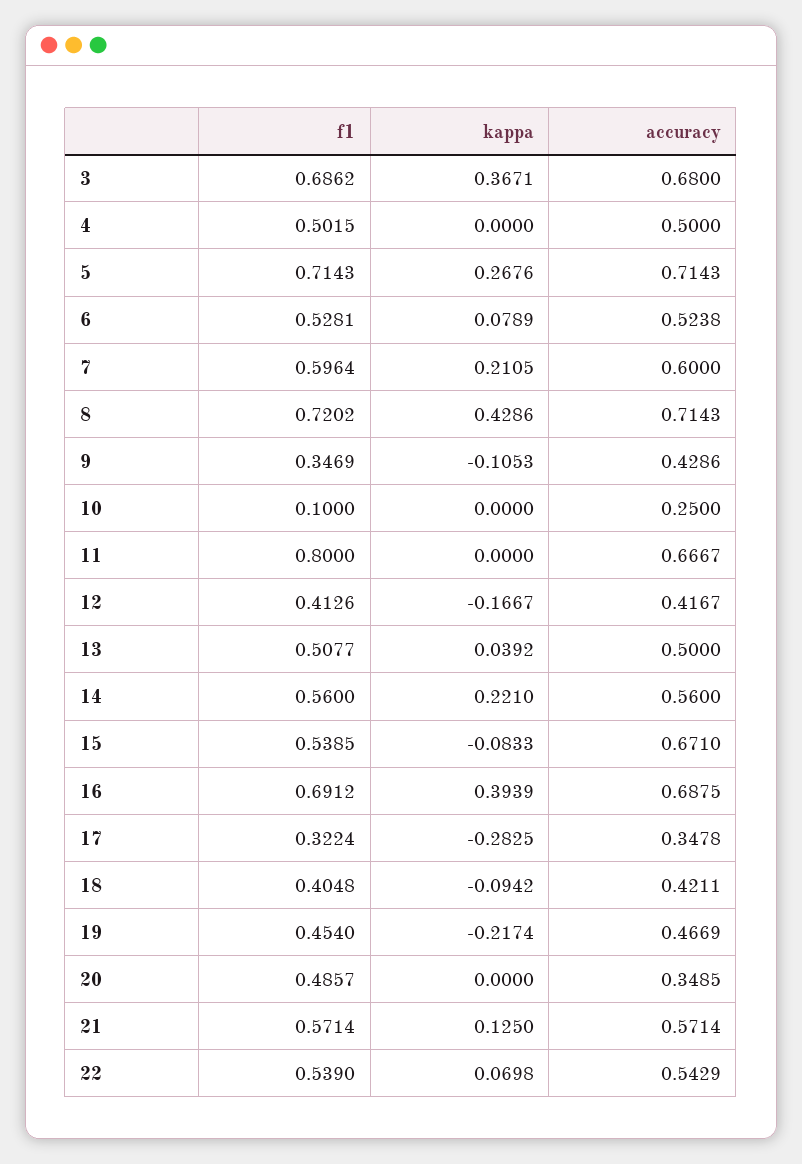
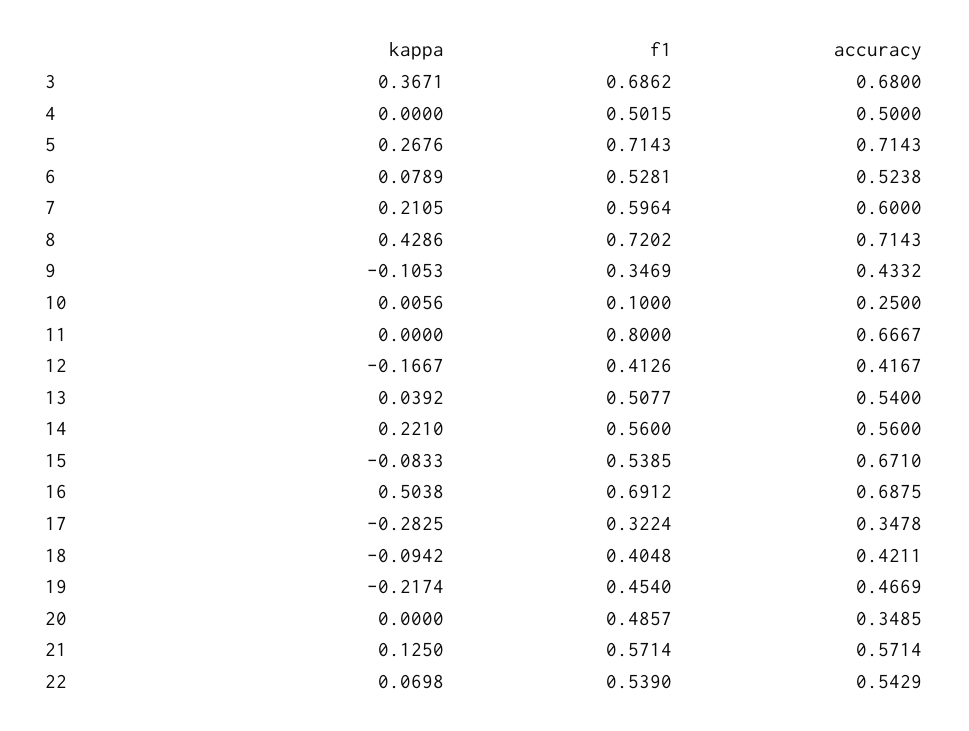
  {
    "f1": {
      "3": 0.6862,
      "4": 0.5015,
      "5": 0.7143,
      "6": 0.5281,
      "7": 0.5964,
      "8": 0.7202,
      "9": 0.3469,
      "10": 0.1,
      "11": 0.8,
      "12": 0.4126,
      "13": 0.5077,
      "14": 0.56,
      "15": 0.5385,
      "16": 0.6912,
      "17": 0.3224,
      "18": 0.4048,
      "19": 0.454,
      "20": 0.4857,
      "21": 0.5714,
      "22": 0.539
    },
    "kappa": {
      "3": 0.3671,
      "4": 0,
      "5": 0.2676,
      "6": 0.0789,
      "7": 0.2105,
      "8": 0.4286,
      "9": -0.1053,
-     "10": 0,
+     "10": 0.0056,
      "11": 0,
      "12": -0.1667,
      "13": 0.0392,
      "14": 0.221,
      "15": -0.0833,
-     "16": 0.3939,
+     "16": 0.5038,
      "17": -0.2825,
      "18": -0.0942,
      "19": -0.2174,
      "20": 0,
      "21": 0.125,
      "22": 0.0698
    },
    "accuracy": {
      "3": 0.68,
      "4": 0.5,
      "5": 0.7143,
      "6": 0.5238,
      "7": 0.6,
      "8": 0.7143,
-     "9": 0.4286,
+     "9": 0.4332,
      "10": 0.25,
      "11": 0.6667,
      "12": 0.4167,
-     "13": 0.5,
+     "13": 0.54,
      "14": 0.56,
      "15": 0.671,
      "16": 0.6875,
      "17": 0.3478,
      "18": 0.4211,
      "19": 0.4669,
      "20": 0.3485,
      "21": 0.5714,
      "22": 0.5429
    }
  }

